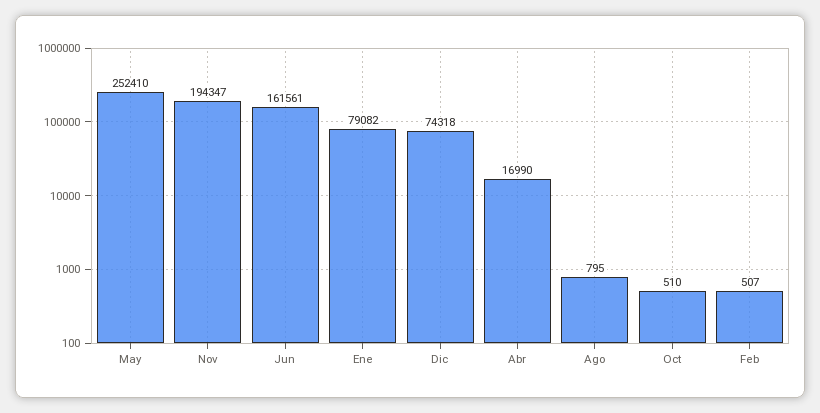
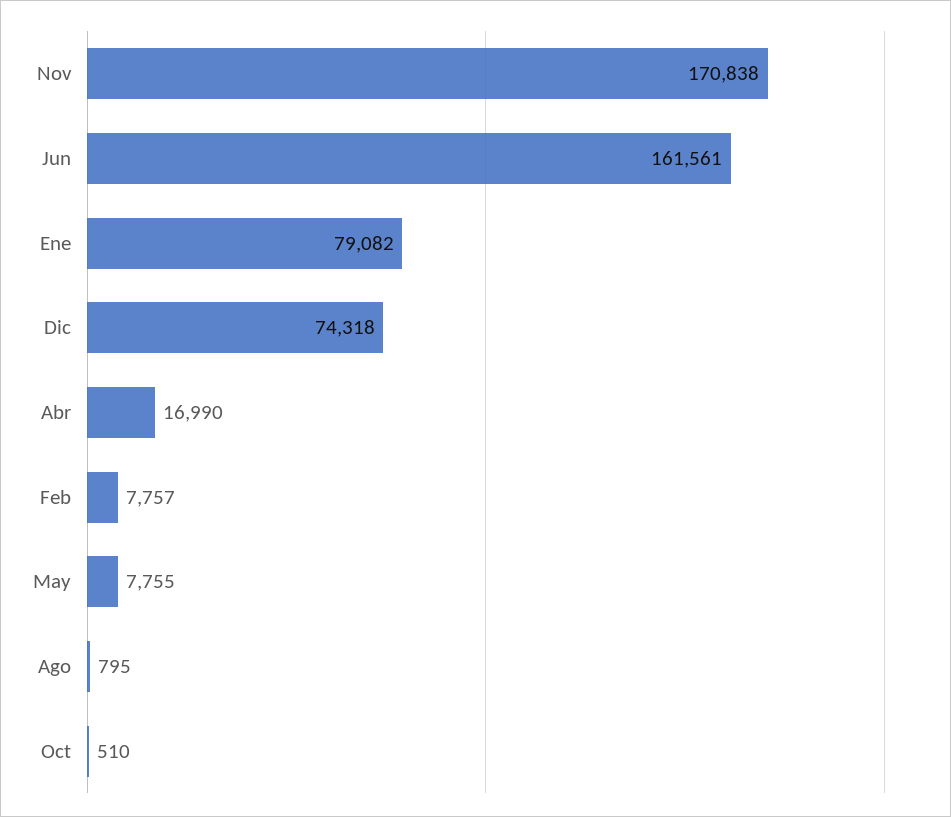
  {
-   "May": 252410,
+   "May": 7755,
-   "Nov": 194347,
+   "Nov": 170838,
    "Jun": 161561,
    "Ene": 79082,
    "Dic": 74318,
    "Abr": 16990,
    "Ago": 795,
    "Oct": 510,
-   "Feb": 507
+   "Feb": 7757
  }

